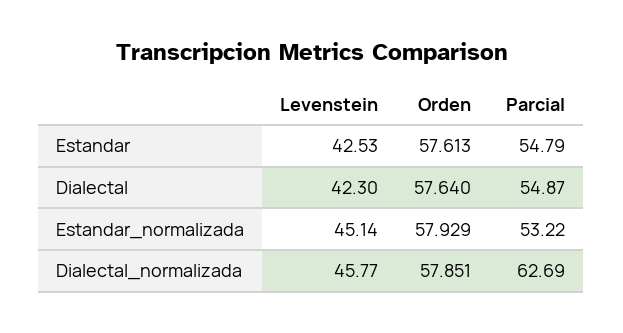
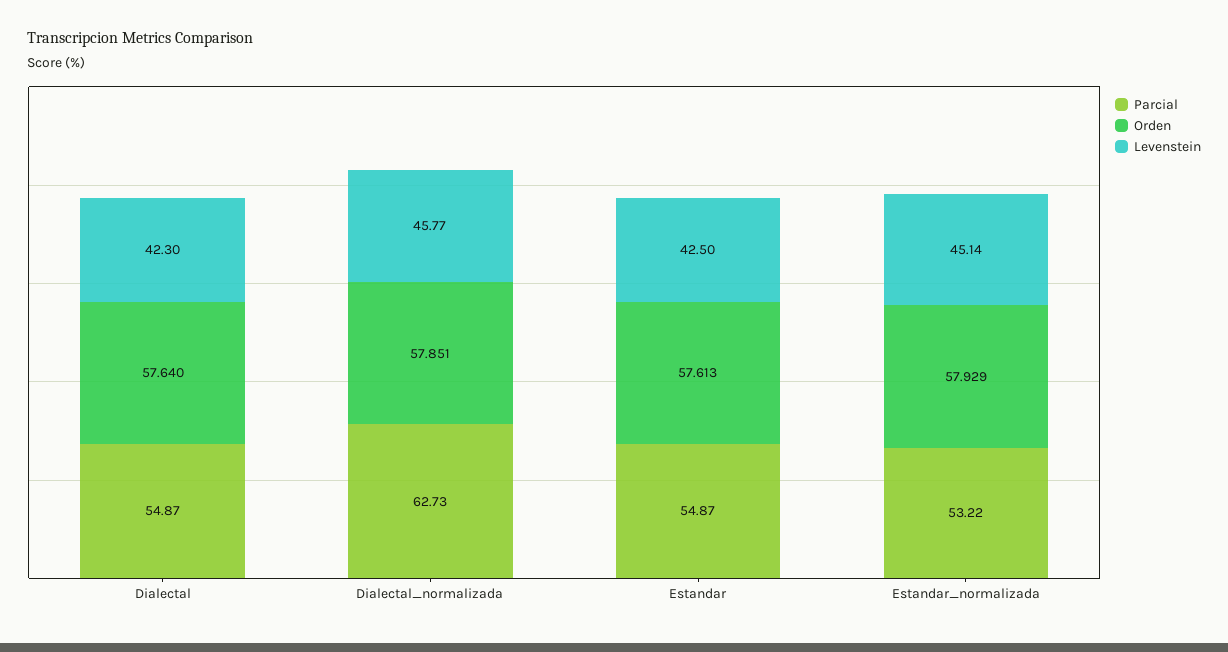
  {
    "Levenstein": {
-     "Estandar": 42.53,
+     "Estandar": 42.5,
      "Dialectal": 42.3,
      "Estandar_normalizada": 45.14,
      "Dialectal_normalizada": 45.77
    },
    "Orden": {
      "Estandar": 57.613,
      "Dialectal": 57.64,
      "Estandar_normalizada": 57.929,
      "Dialectal_normalizada": 57.851
    },
    "Parcial": {
-     "Estandar": 54.79,
+     "Estandar": 54.87,
      "Dialectal": 54.87,
      "Estandar_normalizada": 53.22,
-     "Dialectal_normalizada": 62.69
+     "Dialectal_normalizada": 62.73
    }
  }

